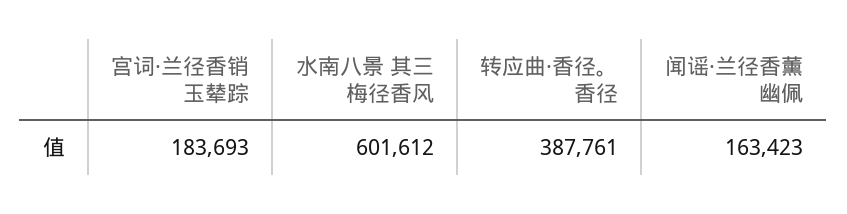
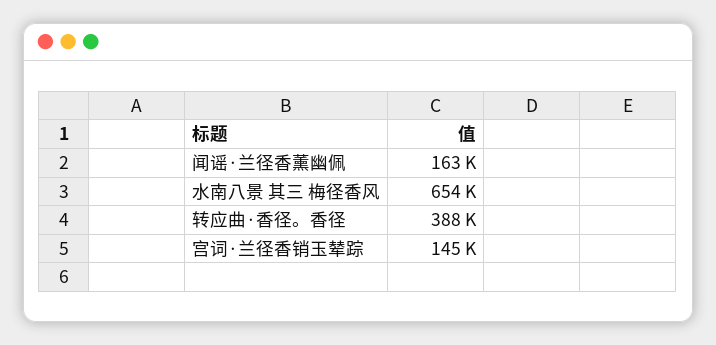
  {
-   "宫词·兰径香销玉辇踪": 183693,
+   "宫词·兰径香销玉辇踪": 145000,
-   "水南八景 其三 梅径香风": 601612,
+   "水南八景 其三 梅径香风": 654000,
    "转应曲·香径。香径": 387761,
    "闻谣·兰径香薰幽佩": 163423
  }

